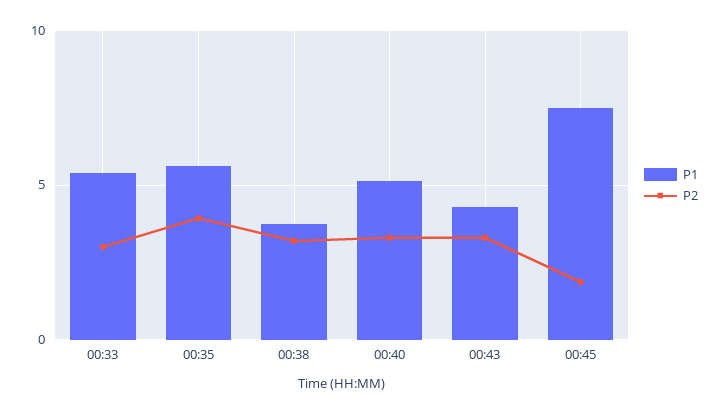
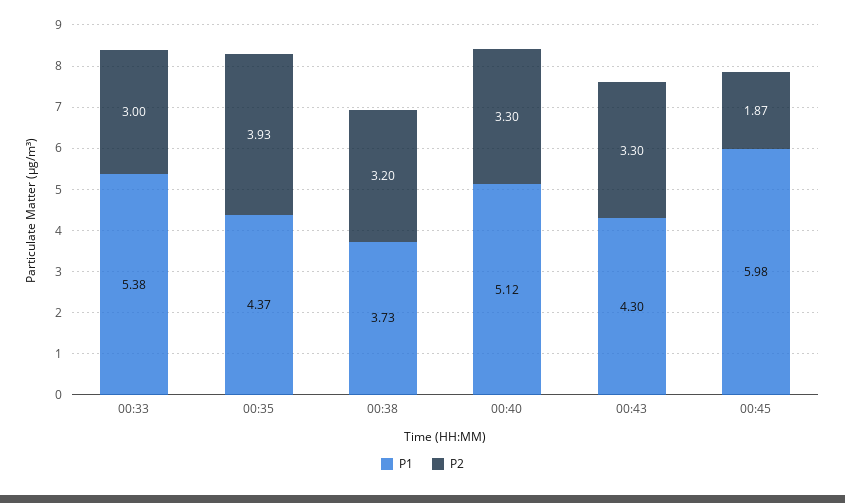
  {
    "P1": {
      "00:33": 5.38,
-     "00:35": 5.5,
+     "00:35": 4.37,
      "00:38": 3.73,
      "00:40": 5.12,
      "00:43": 4.3,
-     "00:45": 7.5
+     "00:45": 5.98
    },
    "P2": {
      "00:33": 3,
      "00:35": 3.93,
      "00:38": 3.2,
      "00:40": 3.3,
      "00:43": 3.3,
      "00:45": 1.87
    }
  }

